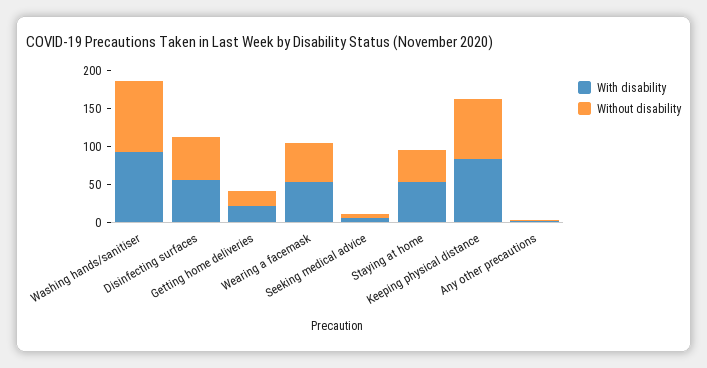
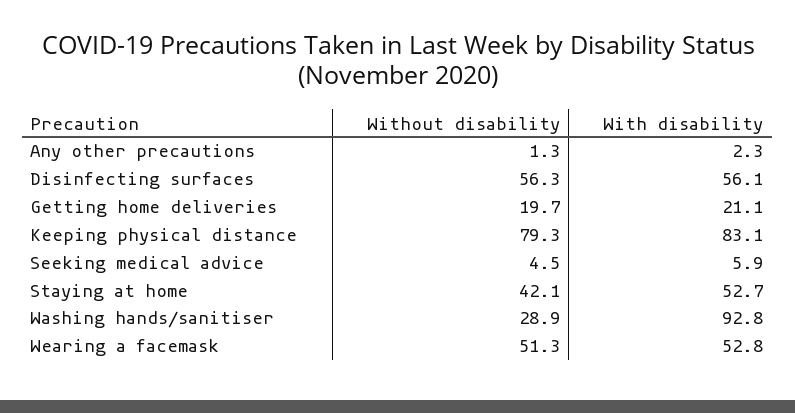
  {
    "With disability": {
      "Washing hands/sanitiser": 92.8,
      "Disinfecting surfaces": 56.1,
      "Getting home deliveries": 21.1,
      "Wearing a facemask": 52.8,
      "Seeking medical advice": 5.9,
      "Staying at home": 52.7,
      "Keeping physical distance": 83.1,
      "Any other precautions": 2.3
    },
    "Without disability": {
-     "Washing hands/sanitiser": 100,
+     "Washing hands/sanitiser": 28.9,
      "Disinfecting surfaces": 56.3,
      "Getting home deliveries": 19.7,
      "Wearing a facemask": 51.3,
      "Seeking medical advice": 4.5,
      "Staying at home": 42.1,
      "Keeping physical distance": 79.3,
      "Any other precautions": 1.3
    }
  }

